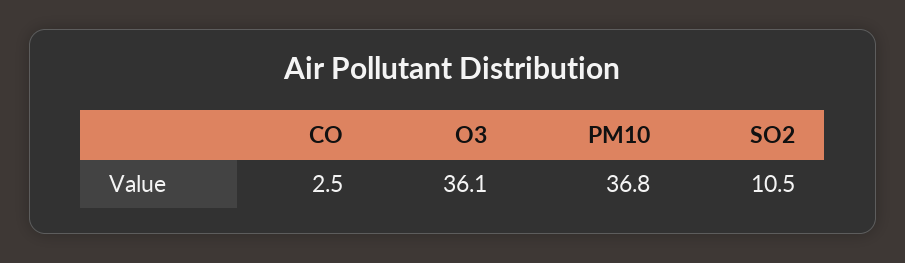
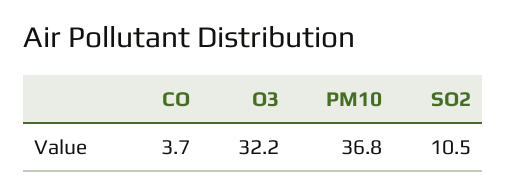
  {
-   "CO": 2.5,
+   "CO": 3.7,
-   "O3": 36.1,
+   "O3": 32.2,
    "PM10": 36.8,
    "SO2": 10.5
  }

